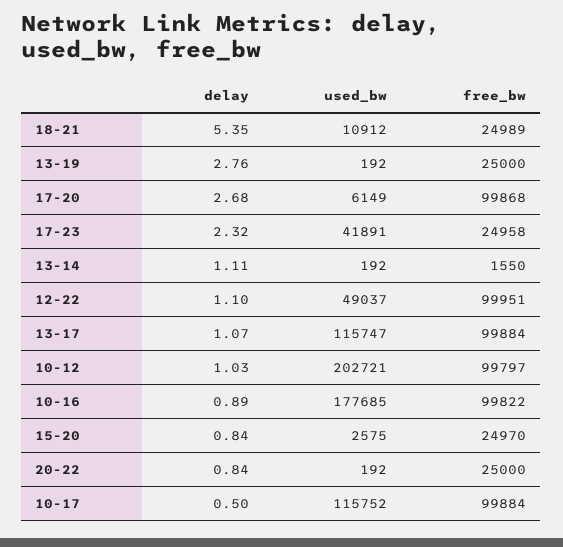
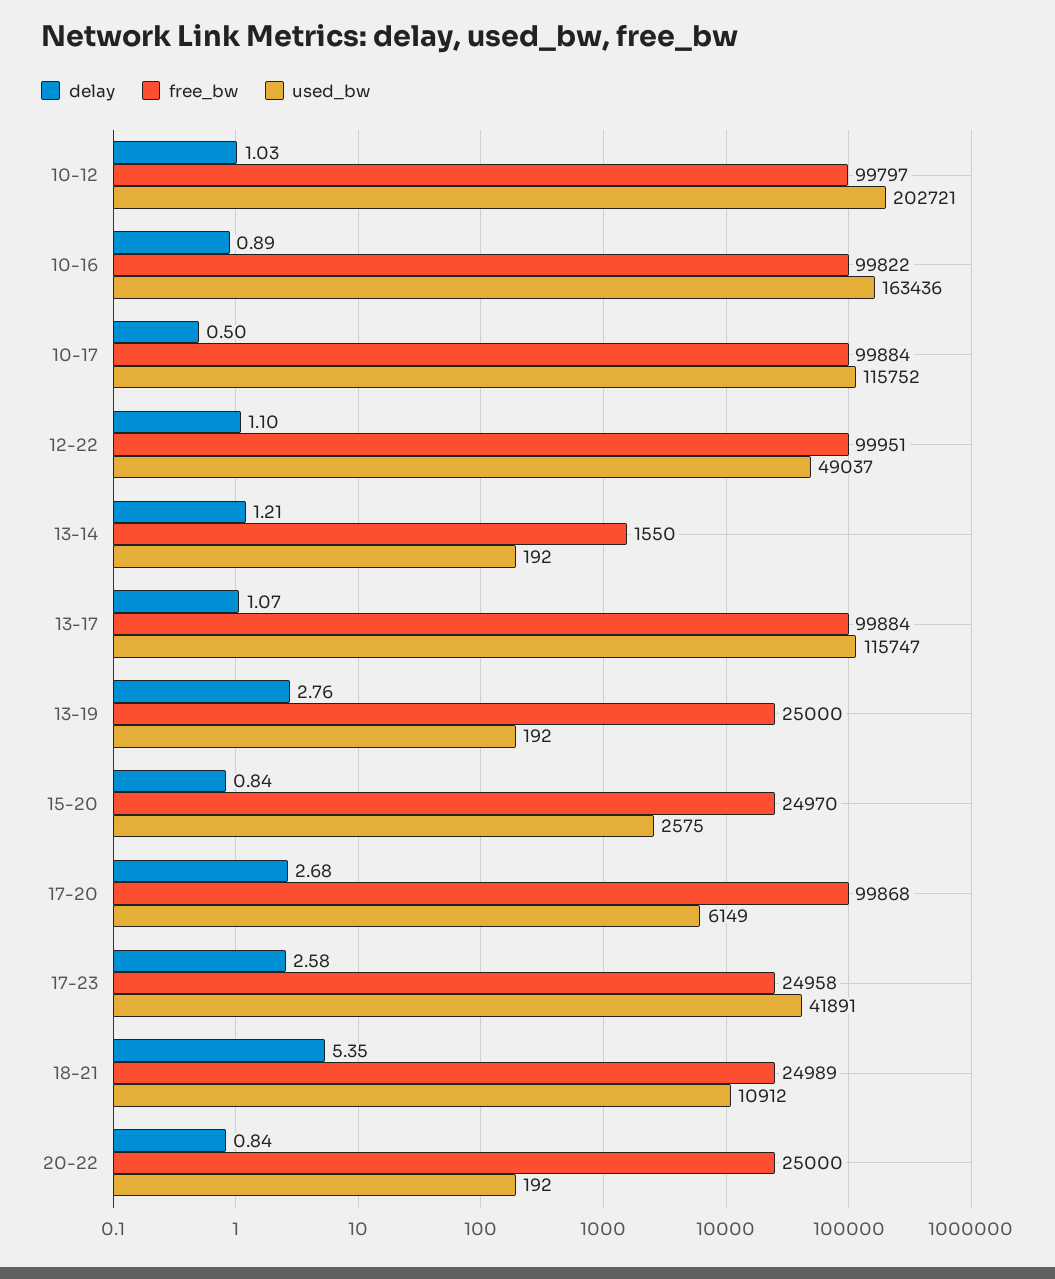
  {
    "delay": {
      "18-21": 5.35,
      "13-19": 2.76,
      "17-20": 2.68,
-     "17-23": 2.32,
+     "17-23": 2.58,
-     "13-14": 1.11,
+     "13-14": 1.21,
      "12-22": 1.1,
      "13-17": 1.07,
      "10-12": 1.03,
      "10-16": 0.89,
      "15-20": 0.84,
      "20-22": 0.84,
      "10-17": 0.5
    },
    "used_bw": {
      "18-21": 10912,
      "13-19": 192,
      "17-20": 6149,
      "17-23": 41891,
      "13-14": 192,
      "12-22": 49037,
      "13-17": 115747,
      "10-12": 202721,
-     "10-16": 177685,
+     "10-16": 163436,
      "15-20": 2575,
      "20-22": 192,
      "10-17": 115752
    },
    "free_bw": {
      "18-21": 24989,
      "13-19": 25000,
      "17-20": 99868,
      "17-23": 24958,
      "13-14": 1550,
      "12-22": 99951,
      "13-17": 99884,
      "10-12": 99797,
      "10-16": 99822,
      "15-20": 24970,
      "20-22": 25000,
      "10-17": 99884
    }
  }

